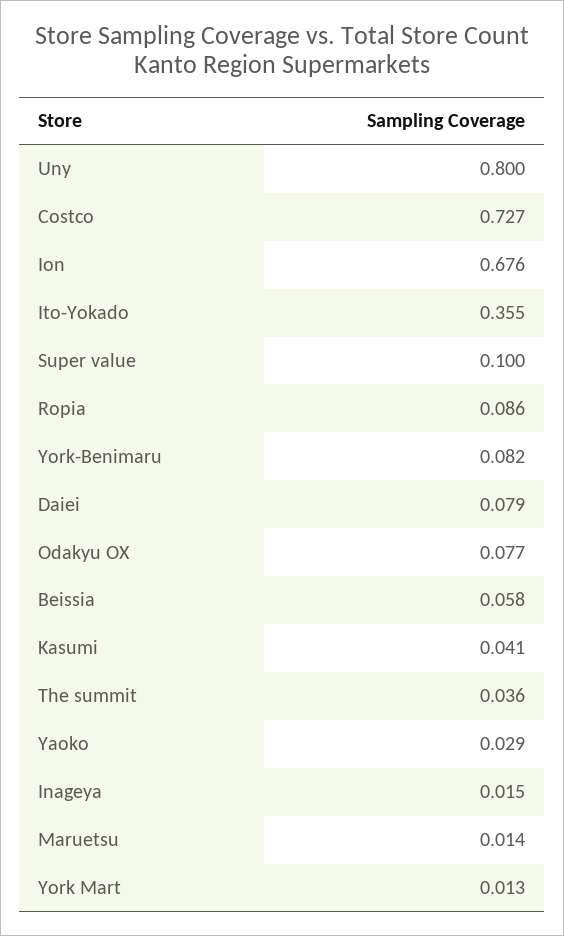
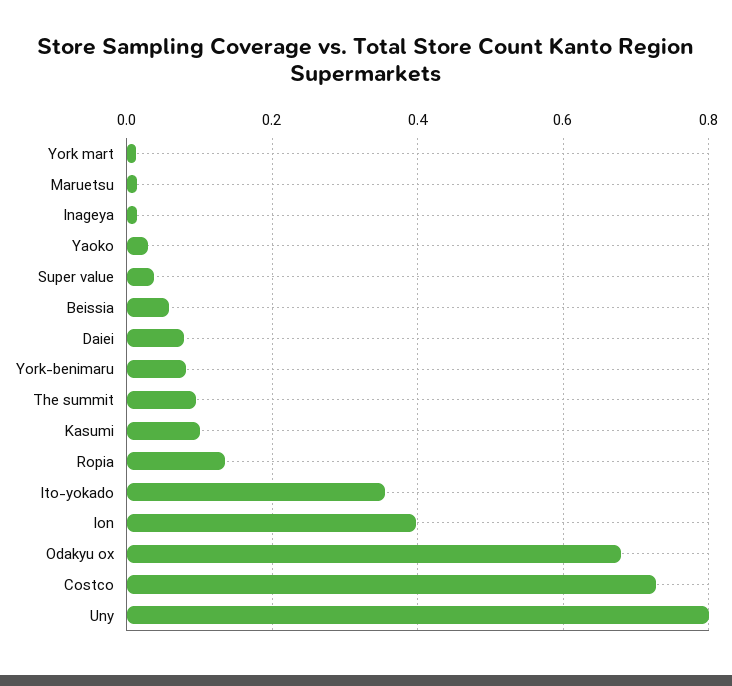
  {
    "Uny": 0.8,
    "Costco": 0.727,
-   "Ion": 0.676,
+   "Ion": 0.4,
    "Ito-Yokado": 0.355,
-   "Super value": 0.1,
+   "Super value": 0.04,
-   "Ropia": 0.086,
+   "Ropia": 0.14,
    "York-Benimaru": 0.082,
    "Daiei": 0.079,
-   "Odakyu OX": 0.077,
+   "Odakyu OX": 0.68,
    "Beissia": 0.058,
-   "Kasumi": 0.041,
+   "Kasumi": 0.1,
-   "The summit": 0.036,
+   "The summit": 0.1,
    "Yaoko": 0.029,
    "Inageya": 0.015,
    "Maruetsu": 0.014,
    "York Mart": 0.013
  }

